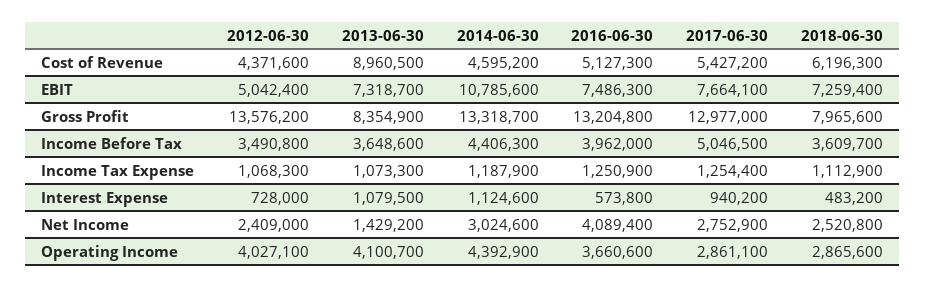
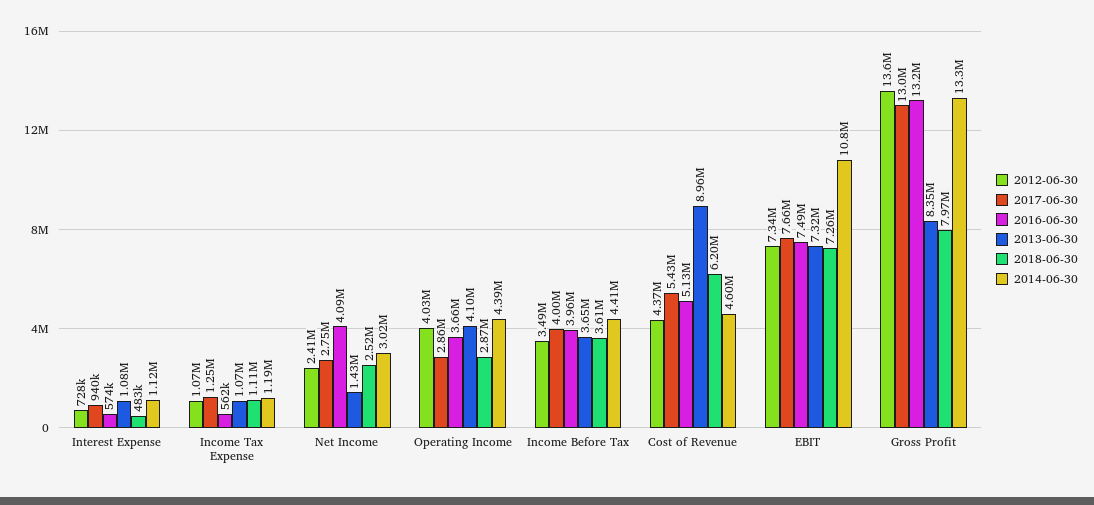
  {
    "2012-06-30": {
      "Cost of Revenue": 4371600,
-     "EBIT": 5042400,
+     "EBIT": 7340000,
      "Gross Profit": 13576200,
      "Income Before Tax": 3490800,
      "Income Tax Expense": 1068300,
      "Interest Expense": 728000,
      "Net Income": 2409000,
      "Operating Income": 4027100
    },
    "2013-06-30": {
      "Cost of Revenue": 8960500,
      "EBIT": 7318700,
      "Gross Profit": 8354900,
      "Income Before Tax": 3648600,
      "Income Tax Expense": 1073300,
      "Interest Expense": 1079500,
      "Net Income": 1429200,
      "Operating Income": 4100700
    },
    "2014-06-30": {
      "Cost of Revenue": 4595200,
      "EBIT": 10785600,
      "Gross Profit": 13318700,
      "Income Before Tax": 4406300,
      "Income Tax Expense": 1187900,
      "Interest Expense": 1124600,
      "Net Income": 3024600,
      "Operating Income": 4392900
    },
    "2016-06-30": {
      "Cost of Revenue": 5127300,
      "EBIT": 7486300,
      "Gross Profit": 13204800,
      "Income Before Tax": 3962000,
-     "Income Tax Expense": 1250900,
+     "Income Tax Expense": 562000,
      "Interest Expense": 573800,
      "Net Income": 4089400,
      "Operating Income": 3660600
    },
    "2017-06-30": {
      "Cost of Revenue": 5427200,
      "EBIT": 7664100,
      "Gross Profit": 12977000,
-     "Income Before Tax": 5046500,
+     "Income Before Tax": 4000000,
      "Income Tax Expense": 1254400,
      "Interest Expense": 940200,
      "Net Income": 2752900,
      "Operating Income": 2861100
    },
    "2018-06-30": {
      "Cost of Revenue": 6196300,
      "EBIT": 7259400,
      "Gross Profit": 7965600,
      "Income Before Tax": 3609700,
      "Income Tax Expense": 1112900,
      "Interest Expense": 483200,
      "Net Income": 2520800,
      "Operating Income": 2865600
    }
  }

